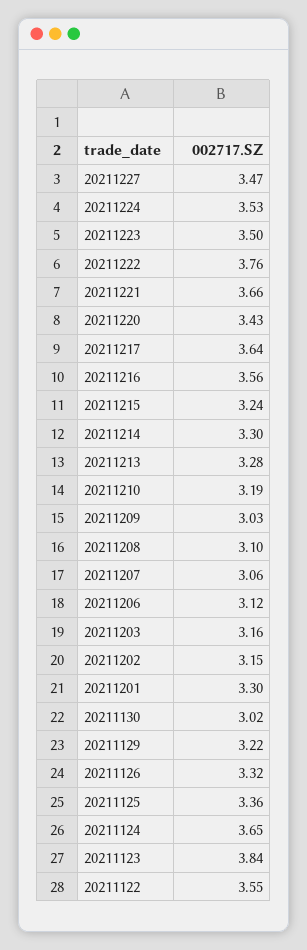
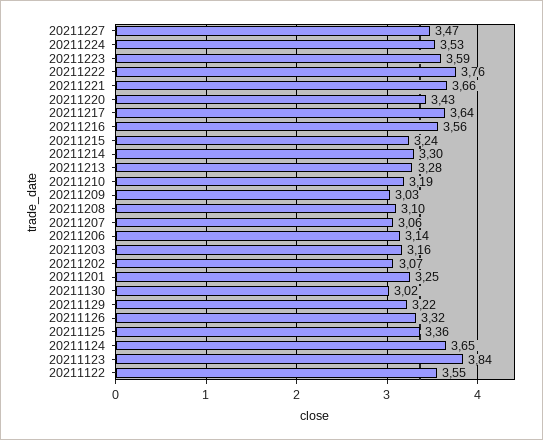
  {
    "20211227": 3.47,
    "20211224": 3.53,
-   "20211223": 3.5,
+   "20211223": 3.59,
    "20211222": 3.76,
    "20211221": 3.66,
    "20211220": 3.43,
    "20211217": 3.64,
    "20211216": 3.56,
    "20211215": 3.24,
    "20211214": 3.3,
    "20211213": 3.28,
    "20211210": 3.19,
    "20211209": 3.03,
    "20211208": 3.1,
    "20211207": 3.06,
-   "20211206": 3.12,
+   "20211206": 3.14,
    "20211203": 3.16,
-   "20211202": 3.15,
+   "20211202": 3.07,
-   "20211201": 3.3,
+   "20211201": 3.25,
    "20211130": 3.02,
    "20211129": 3.22,
    "20211126": 3.32,
    "20211125": 3.36,
    "20211124": 3.65,
    "20211123": 3.84,
    "20211122": 3.55
  }

